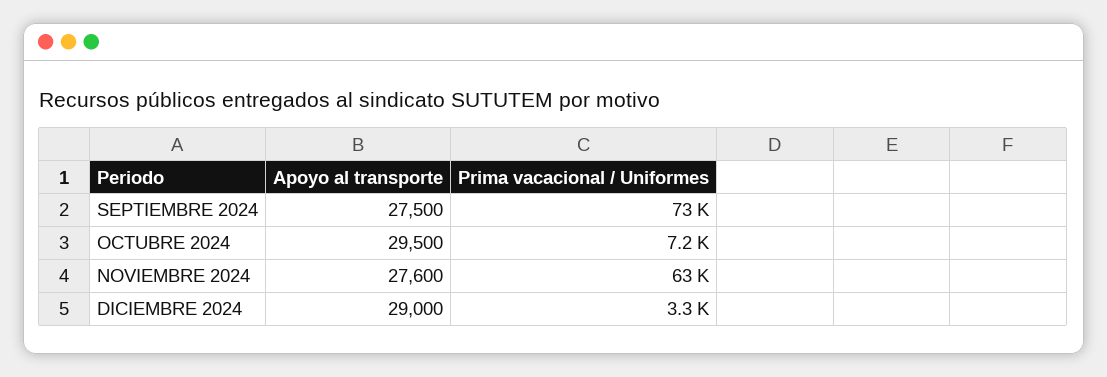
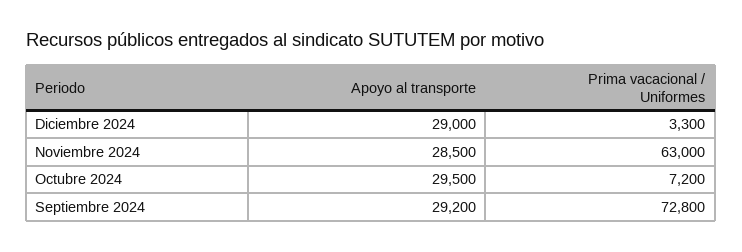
  {
    "Apoyo al transporte": {
-     "SEPTIEMBRE 2024": 27500,
+     "SEPTIEMBRE 2024": 29200,
      "OCTUBRE 2024": 29500,
-     "NOVIEMBRE 2024": 27600,
+     "NOVIEMBRE 2024": 28500,
      "DICIEMBRE 2024": 29000
    },
    "Prima vacacional / Uniformes": {
      "SEPTIEMBRE 2024": 72800,
      "OCTUBRE 2024": 7200,
      "NOVIEMBRE 2024": 63000,
      "DICIEMBRE 2024": 3300
    }
  }

